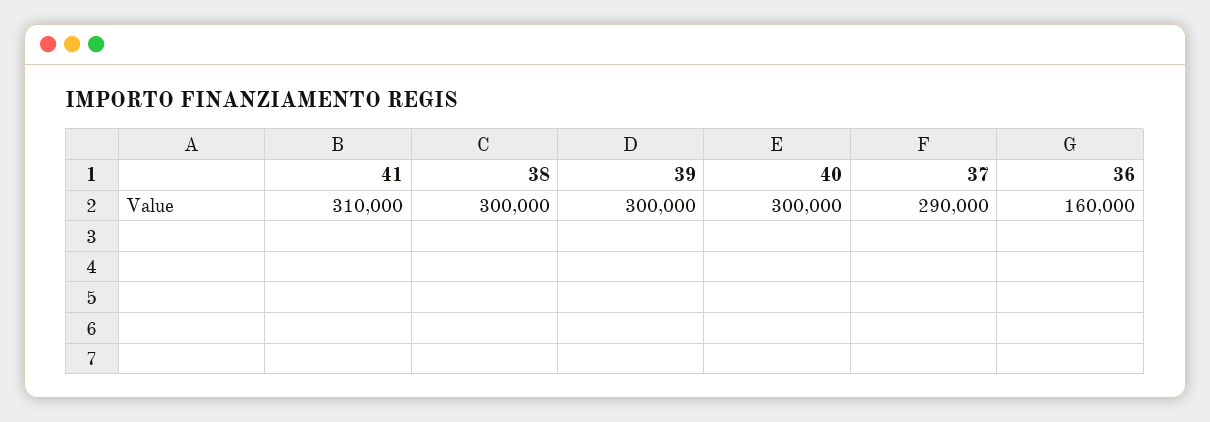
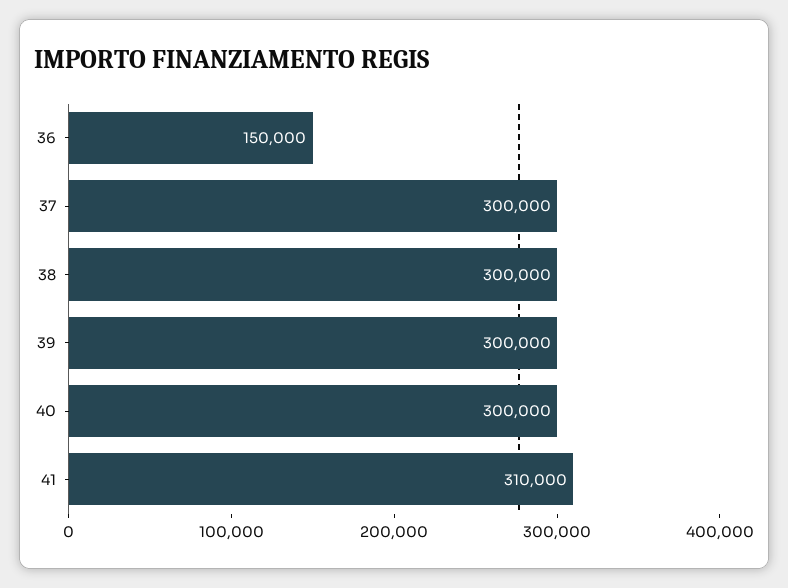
  {
    "41": 310000,
    "38": 300000,
    "39": 300000,
    "40": 300000,
-   "37": 290000,
+   "37": 300000,
-   "36": 160000
+   "36": 150000
  }

